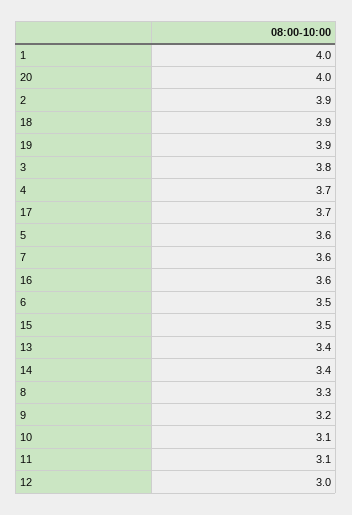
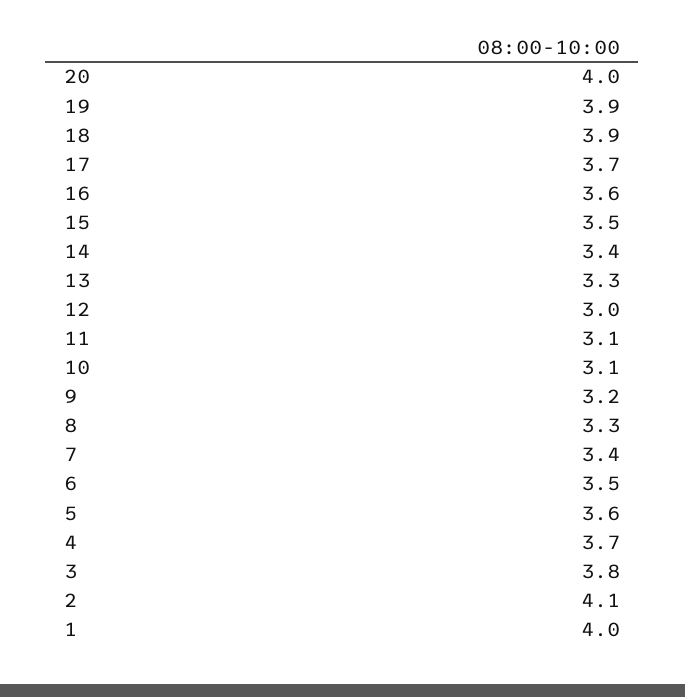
  {
    "1": 4,
    "20": 4,
-   "2": 3.9,
+   "2": 4.1,
    "18": 3.9,
    "19": 3.9,
    "3": 3.8,
    "4": 3.7,
    "17": 3.7,
    "5": 3.6,
-   "7": 3.6,
+   "7": 3.4,
    "16": 3.6,
    "6": 3.5,
    "15": 3.5,
-   "13": 3.4,
+   "13": 3.3,
    "14": 3.4,
    "8": 3.3,
    "9": 3.2,
    "10": 3.1,
    "11": 3.1,
    "12": 3
  }

